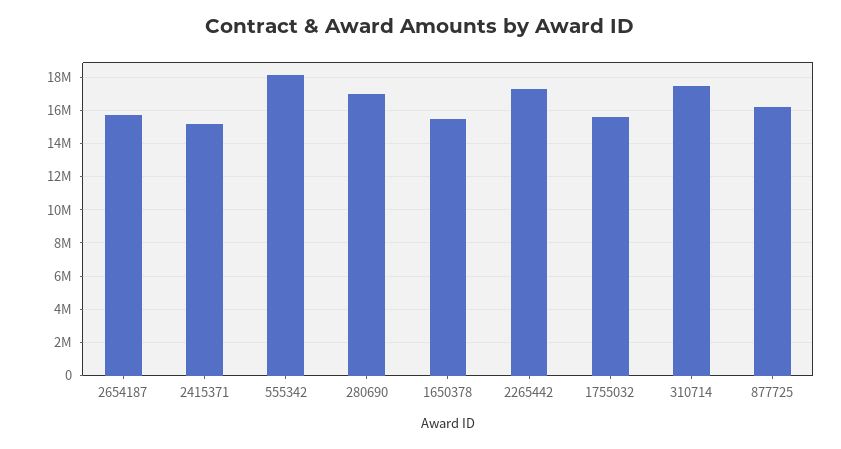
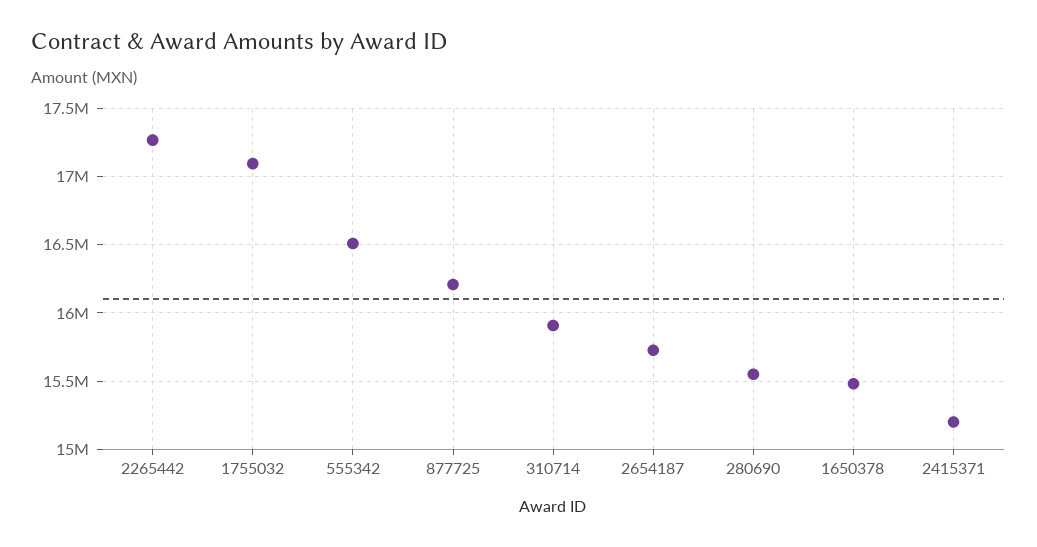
  {
    "2654187": 15750000,
    "2415371": 15200000,
-   "555342": 18000000,
+   "555342": 16500000,
-   "280690": 17000000,
+   "280690": 15550000,
    "1650378": 15500000,
    "2265442": 17250000,
-   "1755032": 15500000,
+   "1755032": 17100000,
-   "310714": 17500000,
+   "310714": 15900000,
    "877725": 16200000
  }

